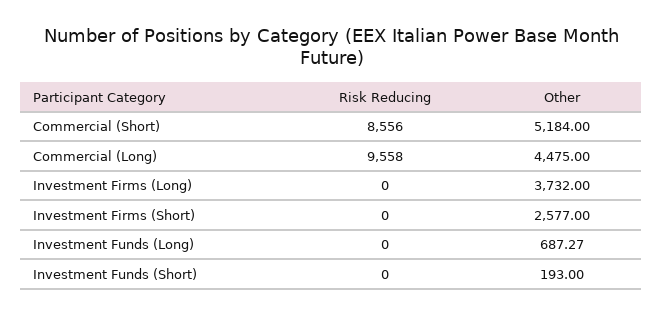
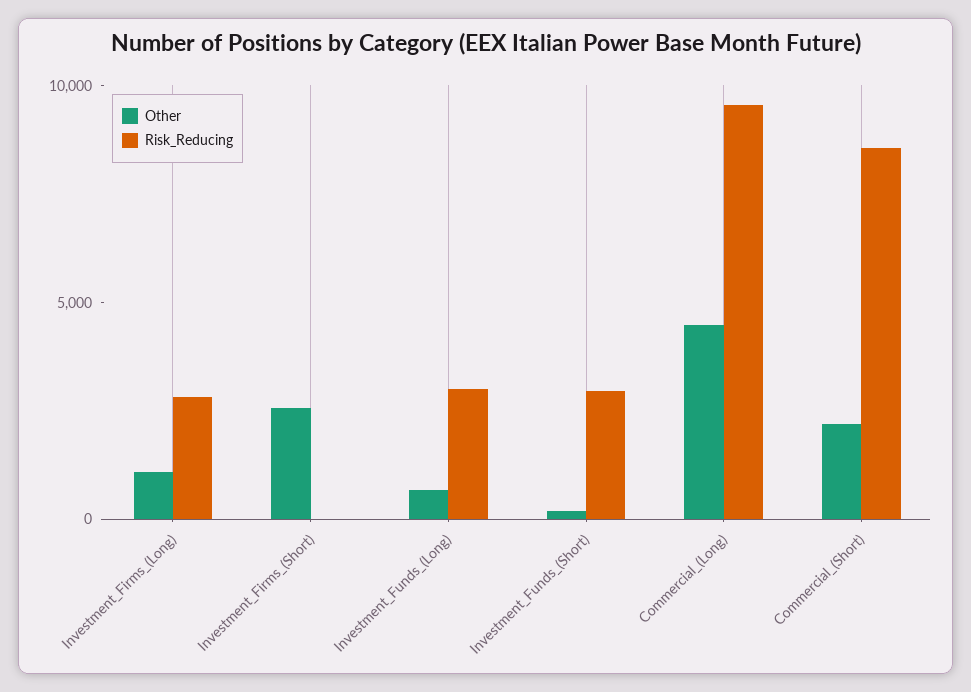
  {
    "Risk Reducing": {
      "Commercial (Short)": 8556,
      "Commercial (Long)": 9558,
-     "Investment Firms (Long)": 0,
+     "Investment Firms (Long)": 3000,
      "Investment Firms (Short)": 0,
-     "Investment Funds (Long)": 0,
+     "Investment Funds (Long)": 3000,
-     "Investment Funds (Short)": 0
+     "Investment Funds (Short)": 3000
    },
    "Other": {
-     "Commercial (Short)": 5184,
+     "Commercial (Short)": 2000,
      "Commercial (Long)": 4475,
-     "Investment Firms (Long)": 3732,
+     "Investment Firms (Long)": 1000,
      "Investment Firms (Short)": 2577,
      "Investment Funds (Long)": 687.27,
      "Investment Funds (Short)": 193
    }
  }

